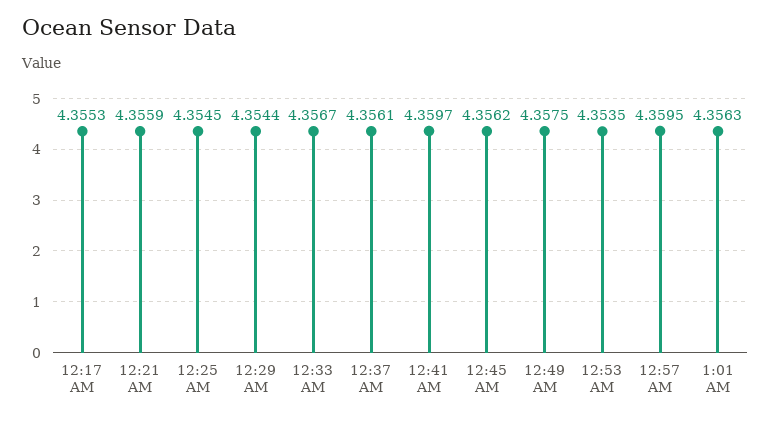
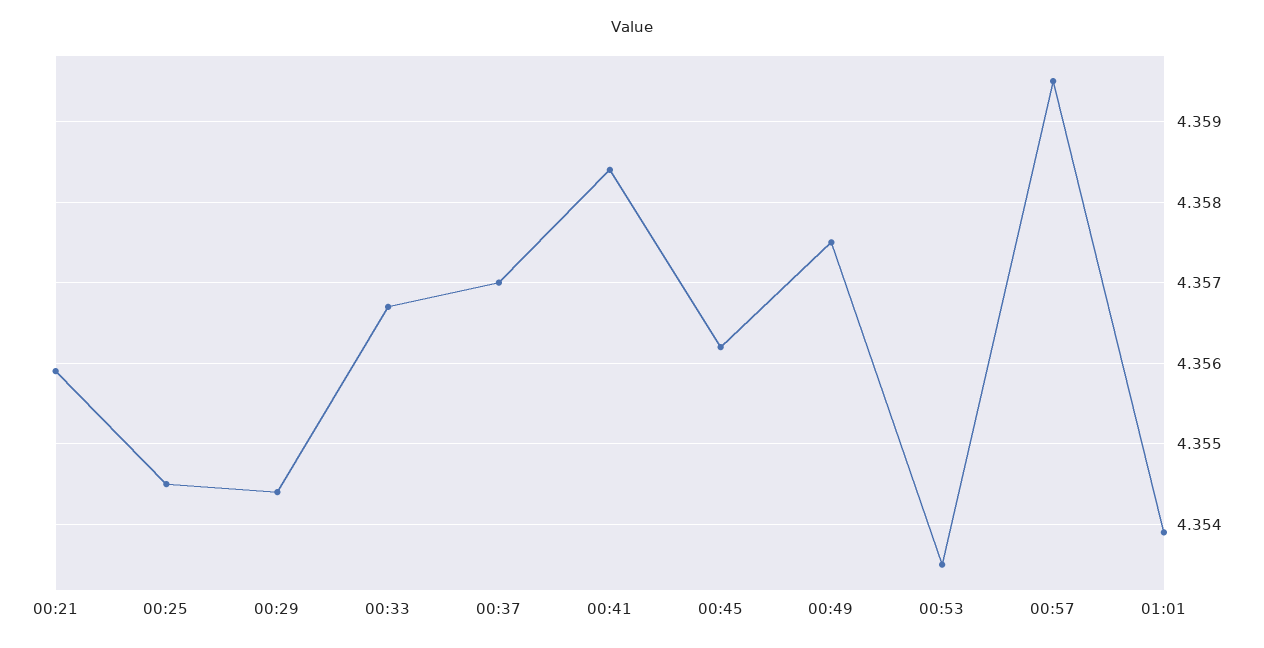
  {
-   "12:17 AM": 4.3553,
    "12:21 AM": 4.3559,
    "12:25 AM": 4.3545,
    "12:29 AM": 4.3544,
    "12:33 AM": 4.3567,
-   "12:37 AM": 4.3561,
+   "12:37 AM": 4.357,
-   "12:41 AM": 4.3597,
+   "12:41 AM": 4.3584,
    "12:45 AM": 4.3562,
    "12:49 AM": 4.3575,
    "12:53 AM": 4.3535,
    "12:57 AM": 4.3595,
-   "1:01 AM": 4.3563
+   "1:01 AM": 4.3539
  }

